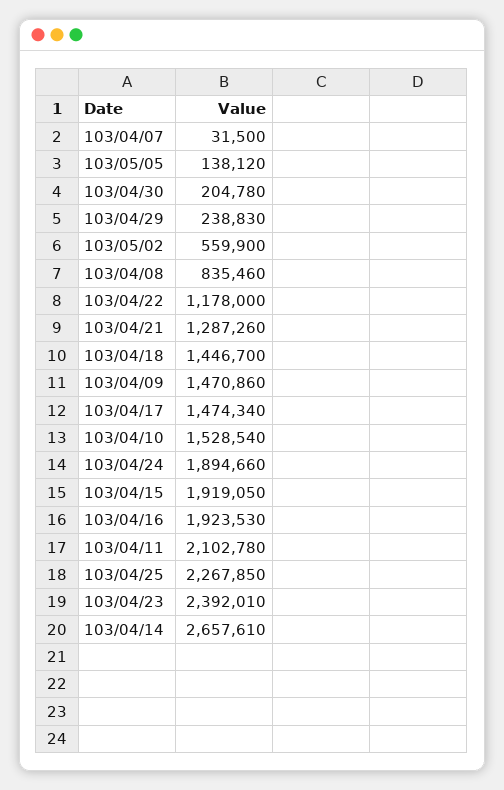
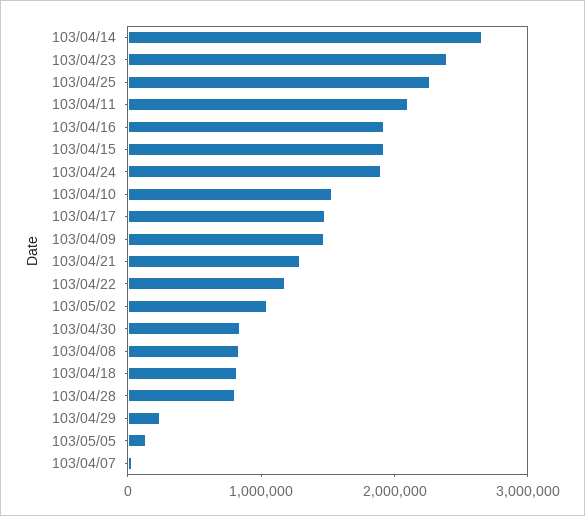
  {
    "103/04/07": 31500,
    "103/05/05": 138120,
-   "103/04/30": 204780,
+   "103/04/30": 800000,
    "103/04/29": 238830,
-   "103/05/02": 559900,
+   "103/05/02": 1000000,
    "103/04/08": 835460,
    "103/04/22": 1178000,
    "103/04/21": 1287260,
-   "103/04/18": 1446700,
+   "103/04/18": 800000,
    "103/04/09": 1470860,
    "103/04/17": 1474340,
    "103/04/10": 1528540,
    "103/04/24": 1894660,
    "103/04/15": 1919050,
    "103/04/16": 1923530,
    "103/04/11": 2102780,
    "103/04/25": 2267850,
    "103/04/23": 2392010,
-   "103/04/14": 2657610
+   "103/04/14": 2657610,
+   "103/04/28": 800000
  }

